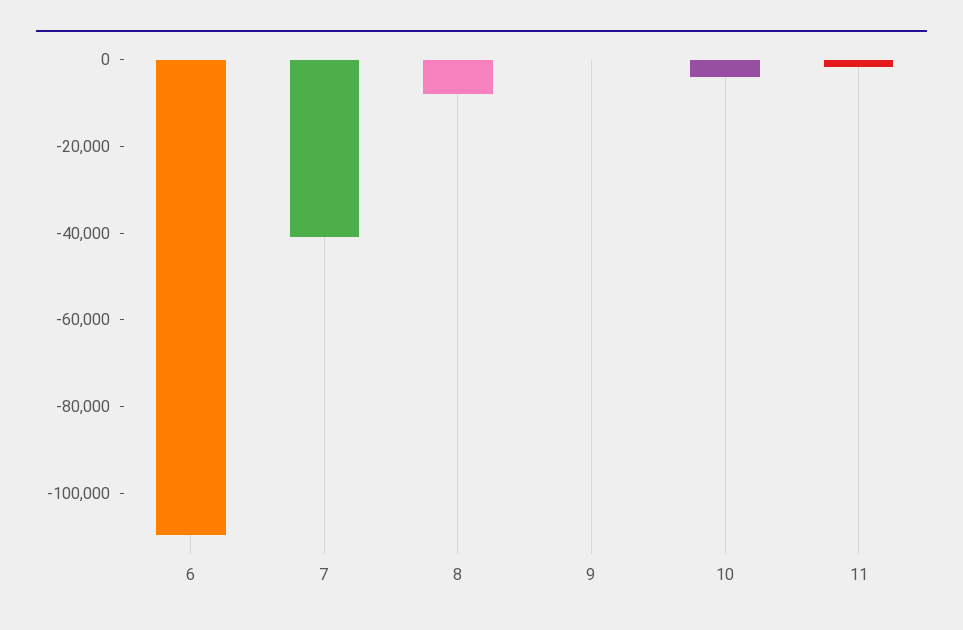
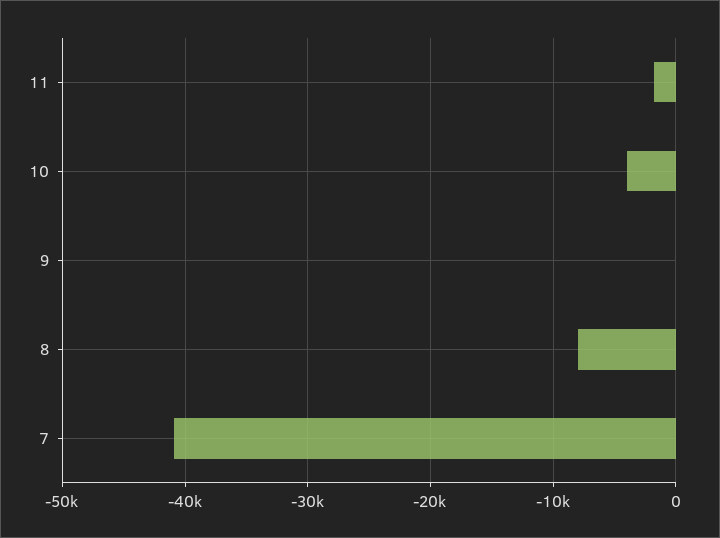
  {
-   "6": -110000,
    "7": -41000,
    "8": -8000,
    "9": 0,
    "10": -4000,
    "11": -2000
  }

